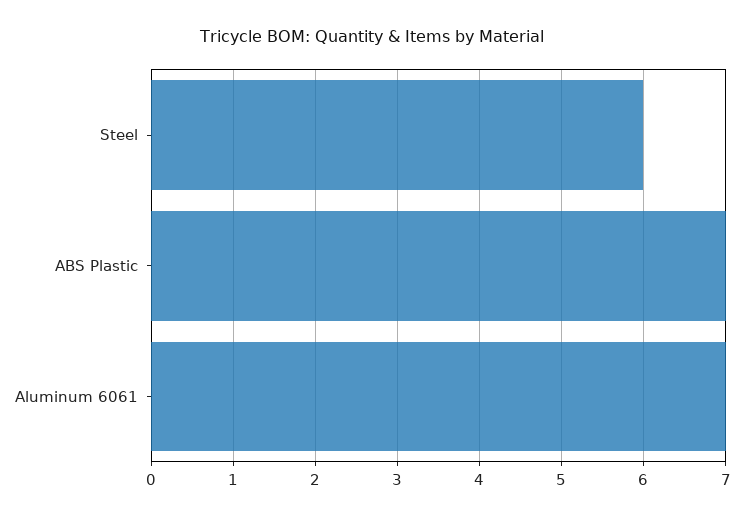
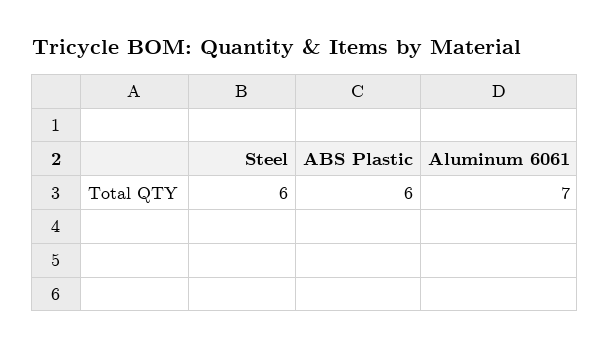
  {
    "Steel": 6,
-   "ABS Plastic": 7,
+   "ABS Plastic": 6,
    "Aluminum 6061": 7
  }

